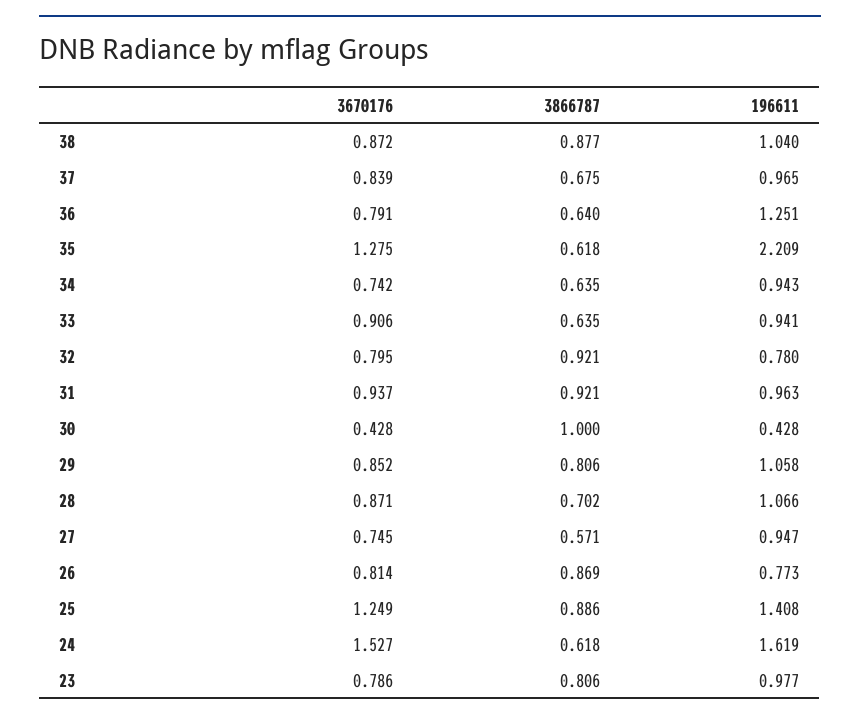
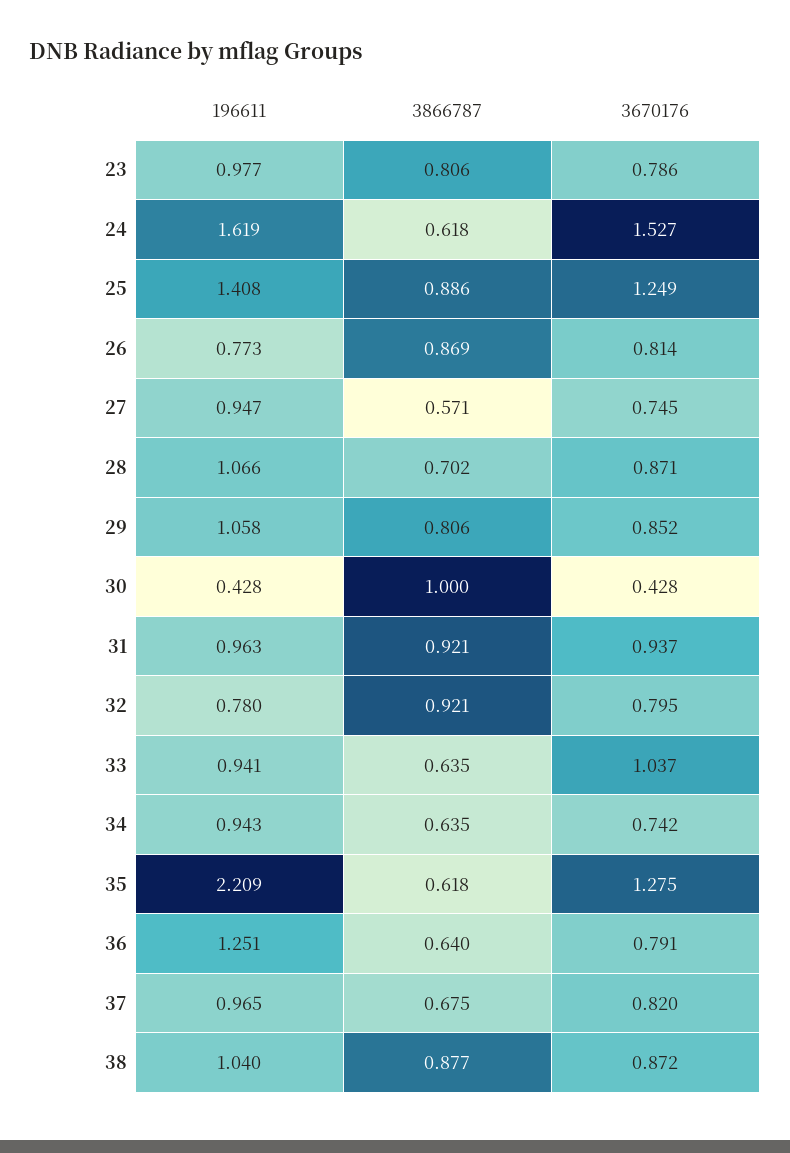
  {
    "3670176": {
      "38": 0.872,
-     "37": 0.839,
+     "37": 0.82,
      "36": 0.791,
      "35": 1.275,
      "34": 0.742,
-     "33": 0.906,
+     "33": 1.037,
      "32": 0.795,
      "31": 0.937,
      "30": 0.428,
      "29": 0.852,
      "28": 0.871,
      "27": 0.745,
      "26": 0.814,
      "25": 1.249,
      "24": 1.527,
      "23": 0.786
    },
    "3866787": {
      "38": 0.877,
      "37": 0.675,
      "36": 0.64,
      "35": 0.618,
      "34": 0.635,
      "33": 0.635,
      "32": 0.921,
      "31": 0.921,
      "30": 1,
      "29": 0.806,
      "28": 0.702,
      "27": 0.571,
      "26": 0.869,
      "25": 0.886,
      "24": 0.618,
      "23": 0.806
    },
    "196611": {
      "38": 1.04,
      "37": 0.965,
      "36": 1.251,
      "35": 2.209,
      "34": 0.943,
      "33": 0.941,
      "32": 0.78,
      "31": 0.963,
      "30": 0.428,
      "29": 1.058,
      "28": 1.066,
      "27": 0.947,
      "26": 0.773,
      "25": 1.408,
      "24": 1.619,
      "23": 0.977
    }
  }

